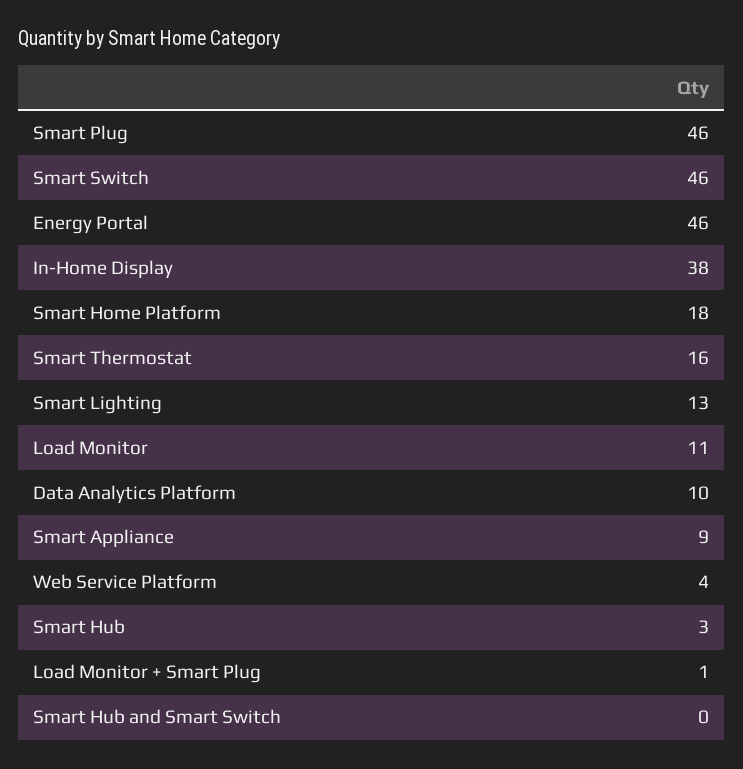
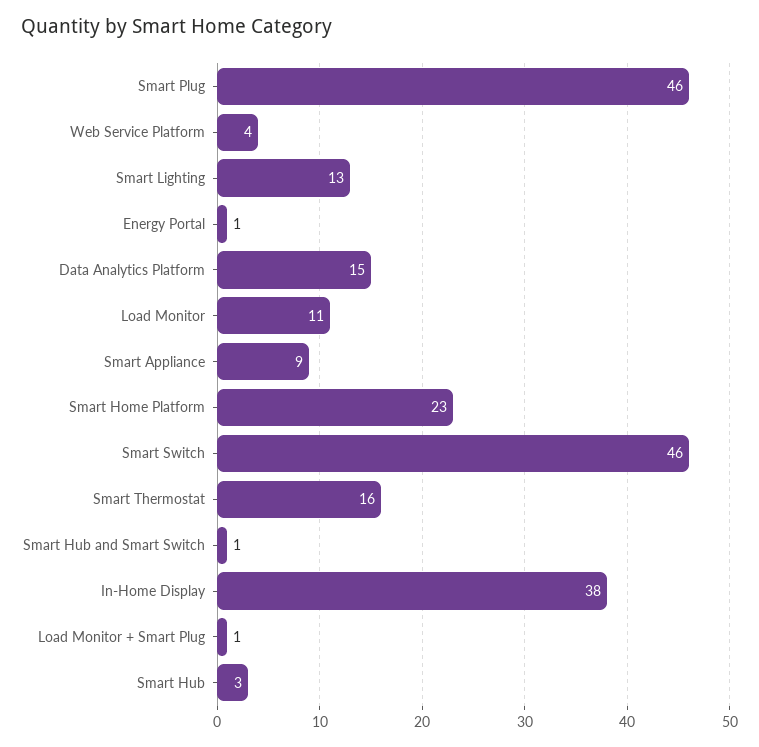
  {
    "Smart Plug": 46,
    "Smart Switch": 46,
-   "Energy Portal": 46,
+   "Energy Portal": 1,
    "In-Home Display": 38,
-   "Smart Home Platform": 18,
+   "Smart Home Platform": 23,
    "Smart Thermostat": 16,
    "Smart Lighting": 13,
    "Load Monitor": 11,
-   "Data Analytics Platform": 10,
+   "Data Analytics Platform": 15,
    "Smart Appliance": 9,
    "Web Service Platform": 4,
    "Smart Hub": 3,
    "Load Monitor + Smart Plug": 1,
-   "Smart Hub and Smart Switch": 0
+   "Smart Hub and Smart Switch": 1
  }

